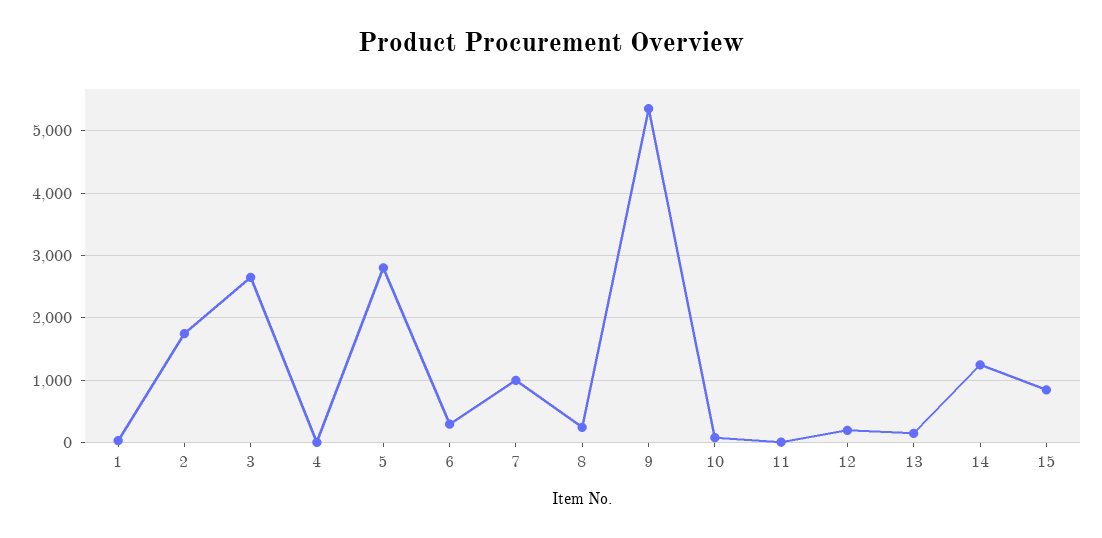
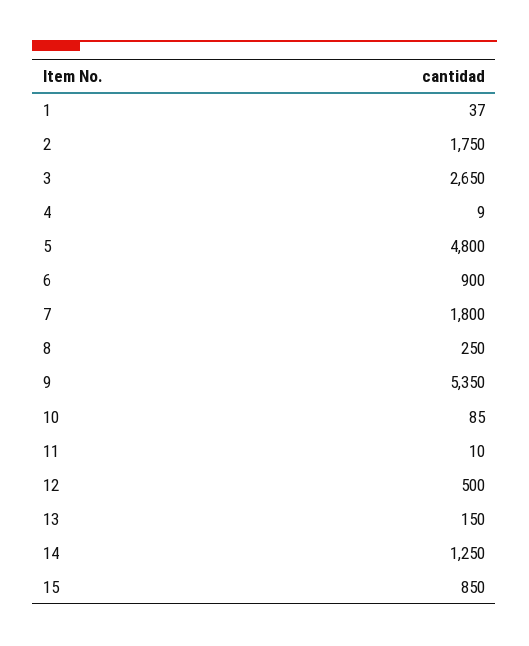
  {
    "1": 37,
    "2": 1750,
    "3": 2650,
    "4": 9,
-   "5": 2800,
+   "5": 4800,
-   "6": 300,
+   "6": 900,
-   "7": 1000,
+   "7": 1800,
    "8": 250,
    "9": 5350,
    "10": 85,
    "11": 10,
-   "12": 200,
+   "12": 500,
    "13": 150,
    "14": 1250,
    "15": 850
  }

